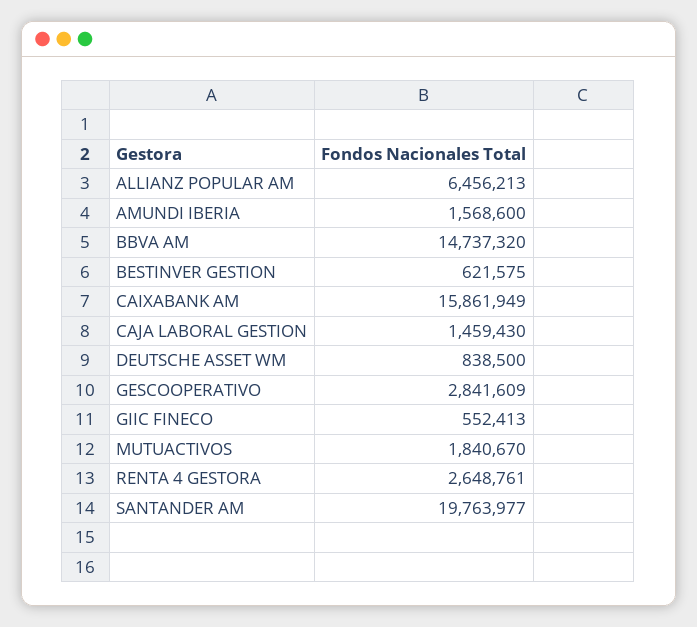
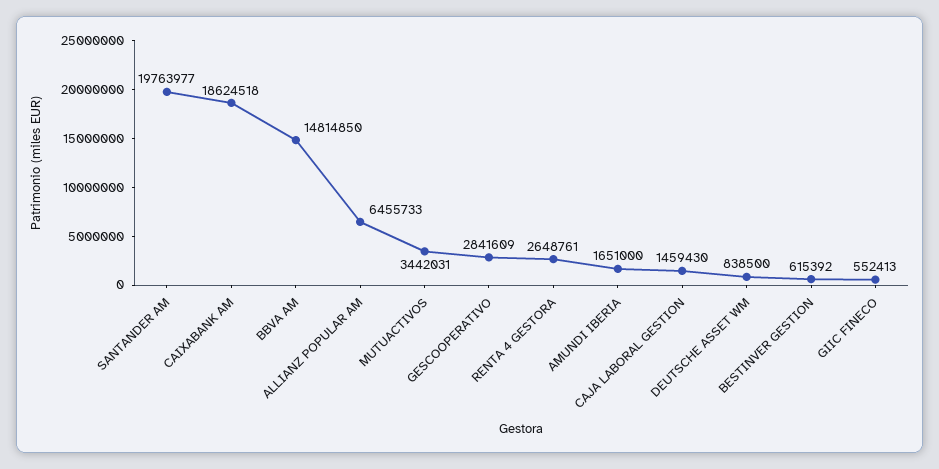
  {
-   "ALLIANZ POPULAR AM": 6456213,
+   "ALLIANZ POPULAR AM": 6455733,
-   "AMUNDI IBERIA": 1568600,
+   "AMUNDI IBERIA": 1651000,
-   "BBVA AM": 14737320,
+   "BBVA AM": 14814850,
-   "BESTINVER GESTION": 621575,
+   "BESTINVER GESTION": 615392,
-   "CAIXABANK AM": 15861949,
+   "CAIXABANK AM": 18624518,
    "CAJA LABORAL GESTION": 1459430,
    "DEUTSCHE ASSET WM": 838500,
    "GESCOOPERATIVO": 2841609,
    "GIIC FINECO": 552413,
-   "MUTUACTIVOS": 1840670,
+   "MUTUACTIVOS": 3442031,
    "RENTA 4 GESTORA": 2648761,
    "SANTANDER AM": 19763977
  }

